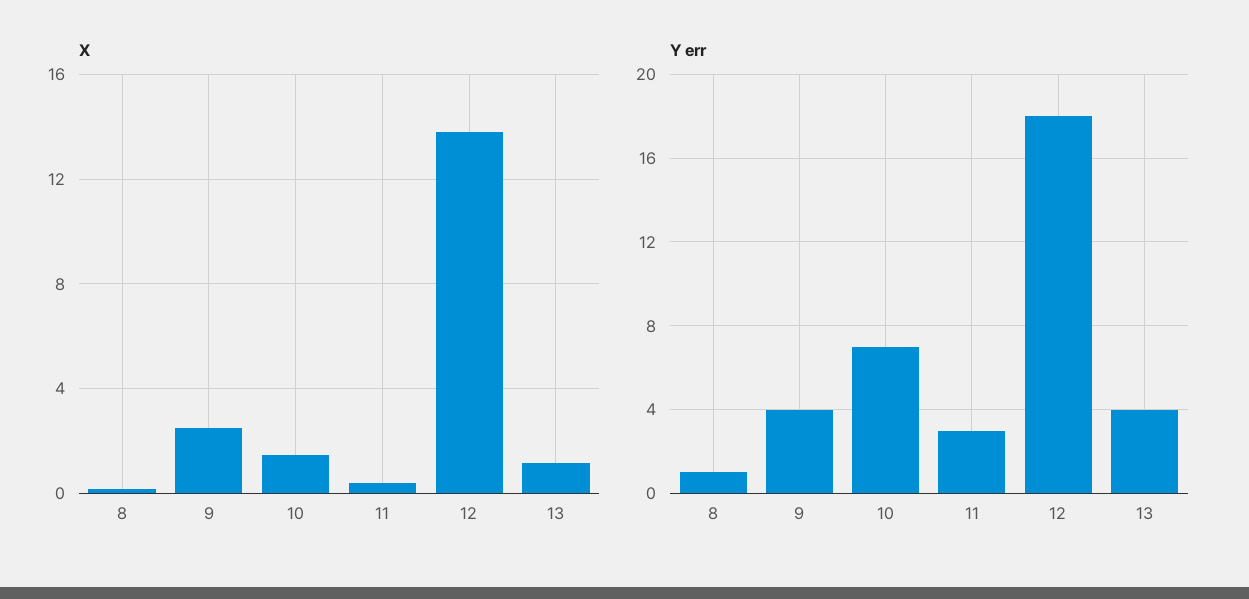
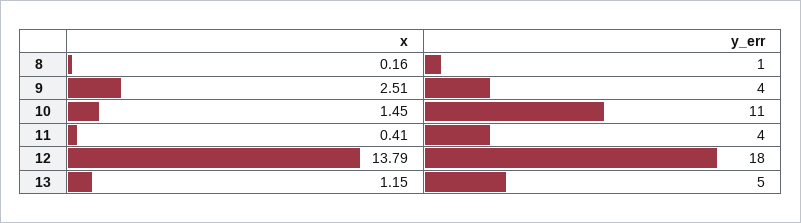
  {
    "X": {
      "8": 0.16,
      "9": 2.51,
      "10": 1.45,
      "11": 0.41,
      "12": 13.79,
      "13": 1.15
    },
    "Y err": {
      "8": 1,
      "9": 4,
-     "10": 7,
+     "10": 11,
-     "11": 3,
+     "11": 4,
      "12": 18,
-     "13": 4
+     "13": 5
    }
  }

